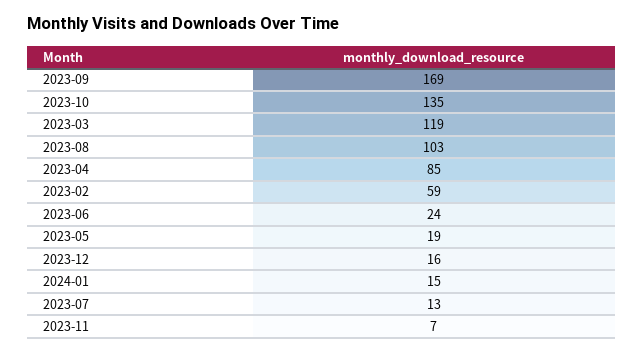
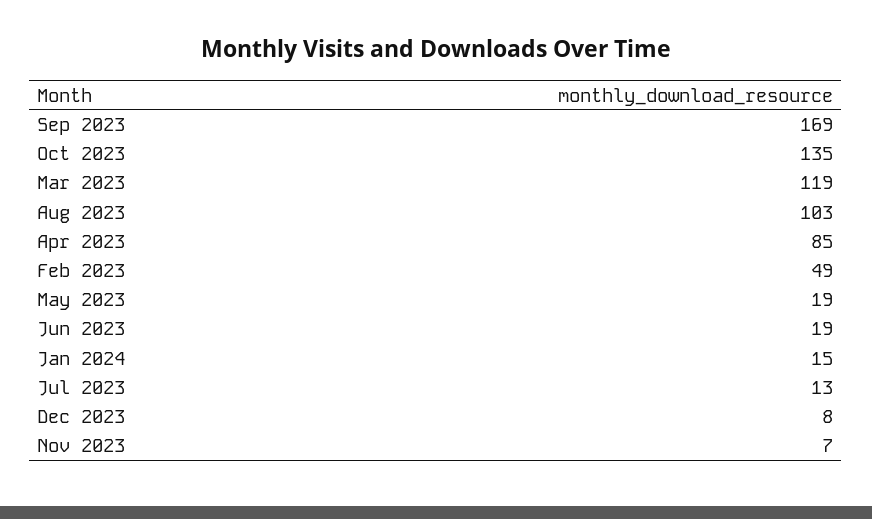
  {
    "2023-09": 169,
    "2023-10": 135,
    "2023-03": 119,
    "2023-08": 103,
    "2023-04": 85,
-   "2023-02": 59,
+   "2023-02": 49,
-   "2023-06": 24,
+   "2023-06": 19,
    "2023-05": 19,
-   "2023-12": 16,
+   "2023-12": 8,
    "2024-01": 15,
    "2023-07": 13,
    "2023-11": 7
  }

